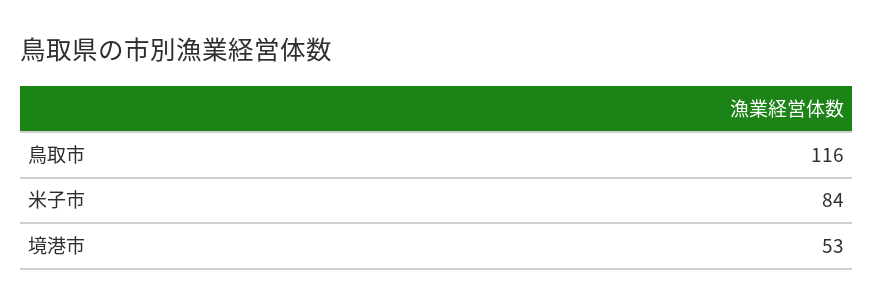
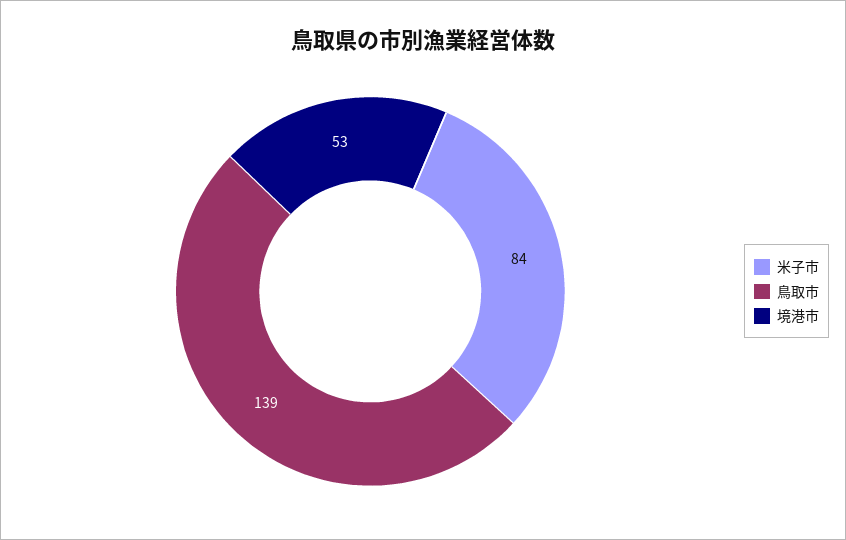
  {
-   "鳥取市": 116,
+   "鳥取市": 139,
    "米子市": 84,
    "境港市": 53
  }

